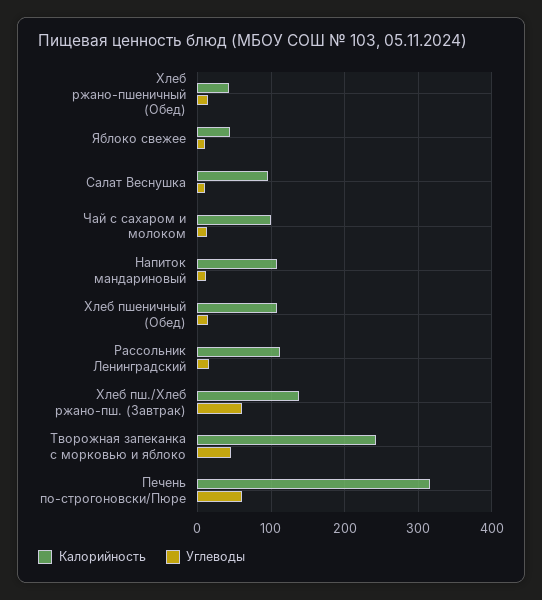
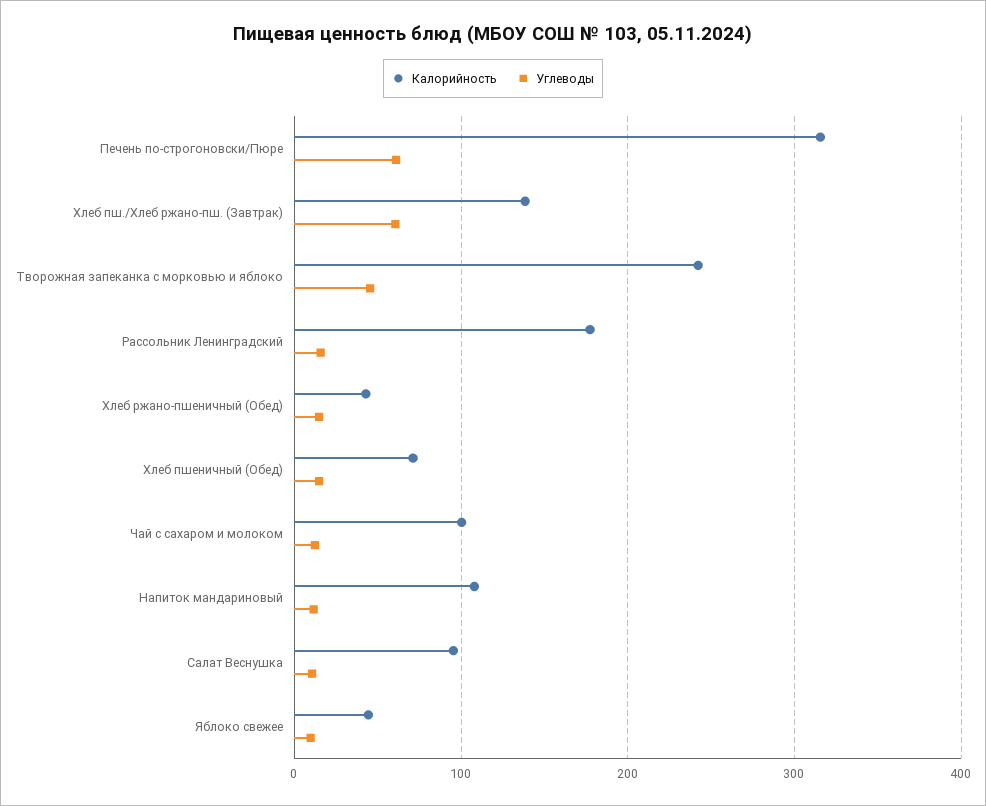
  {
    "Калорийность": {
      "Хлеб ржано-пшеничный (Обед)": 40,
      "Яблоко свежее": 40,
      "Салат Веснушка": 100,
      "Чай с сахаром и молоком": 100,
      "Напиток мандариновый": 110,
-     "Хлеб пшеничный (Обед)": 110,
+     "Хлеб пшеничный (Обед)": 70,
-     "Рассольник Ленинградский": 110,
+     "Рассольник Ленинградский": 180,
      "Хлеб пш./Хлеб ржано-пш. (Завтрак)": 140,
      "Творожная запеканка с морковью и яблоко": 240,
      "Печень по-строгоновски/Пюре": 320
    },
    "Углеводы": {
      "Хлеб ржано-пшеничный (Обед)": 10,
      "Яблоко свежее": 10,
      "Салат Веснушка": 10,
      "Чай с сахаром и молоком": 10,
      "Напиток мандариновый": 10,
      "Хлеб пшеничный (Обед)": 10,
      "Рассольник Ленинградский": 20,
      "Хлеб пш./Хлеб ржано-пш. (Завтрак)": 60,
      "Творожная запеканка с морковью и яблоко": 50,
      "Печень по-строгоновски/Пюре": 60
    }
  }

